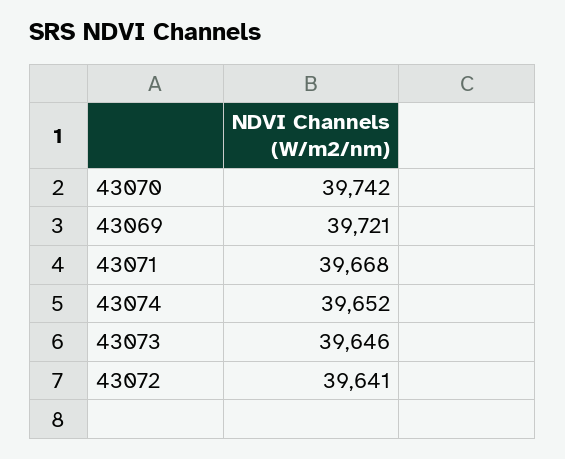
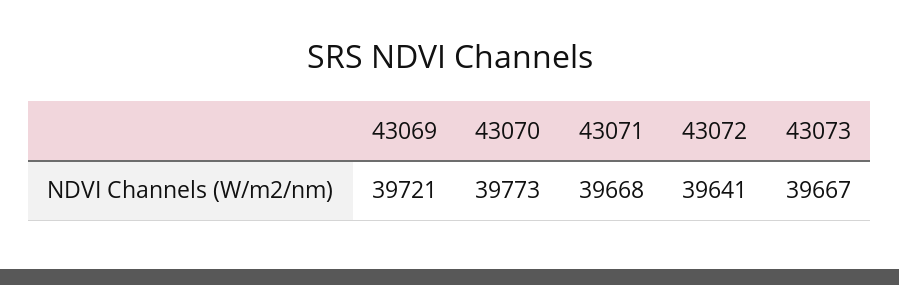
  {
-   "43070": 39742,
+   "43070": 39773,
    "43069": 39721,
    "43071": 39668,
-   "43074": 39652,
-   "43073": 39646,
+   "43073": 39667,
    "43072": 39641
  }

